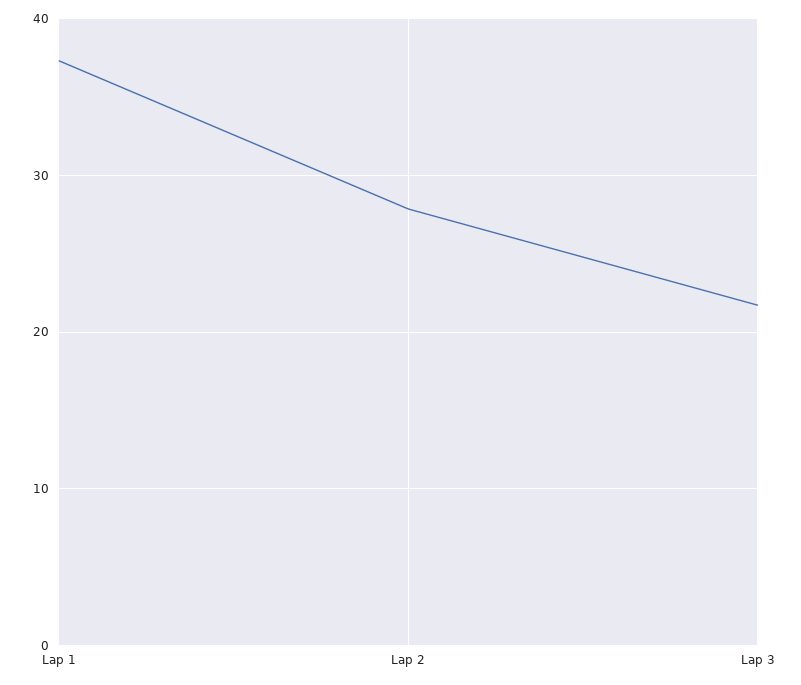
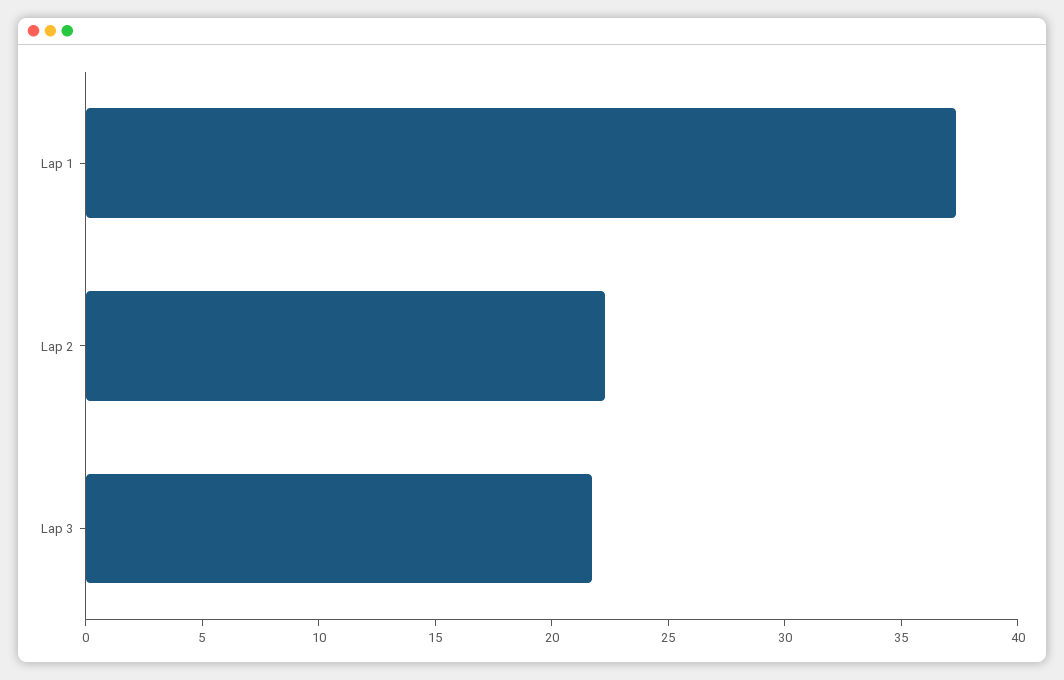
  {
    "Lap 1": 37,
-   "Lap 2": 28,
+   "Lap 2": 22,
    "Lap 3": 22
  }

